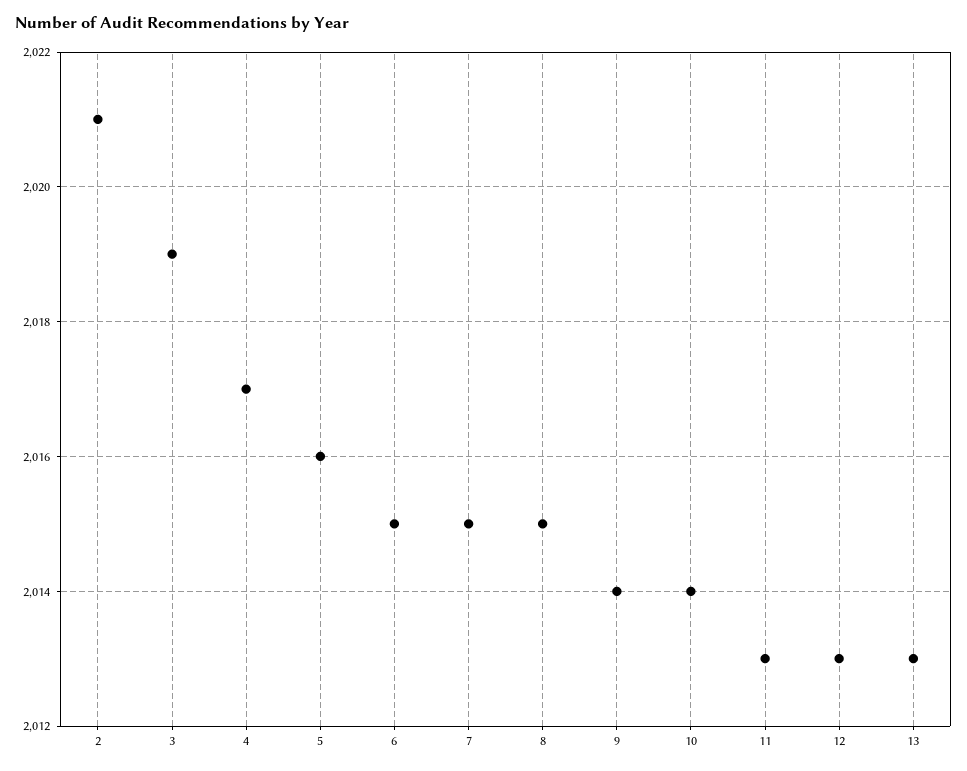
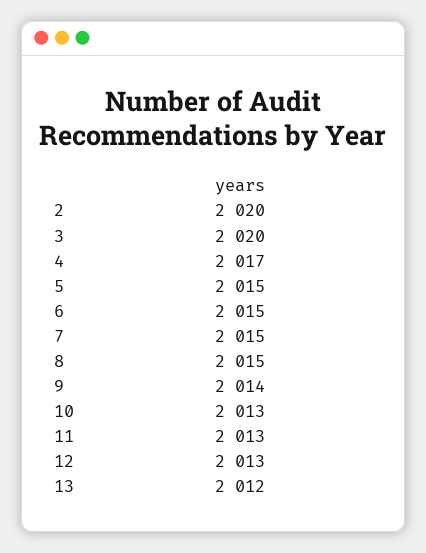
  {
-   "2": 2021,
+   "2": 2020,
-   "3": 2019,
+   "3": 2020,
    "4": 2017,
-   "5": 2016,
+   "5": 2015,
    "6": 2015,
    "7": 2015,
    "8": 2015,
    "9": 2014,
-   "10": 2014,
+   "10": 2013,
    "11": 2013,
    "12": 2013,
-   "13": 2013
+   "13": 2012
  }

